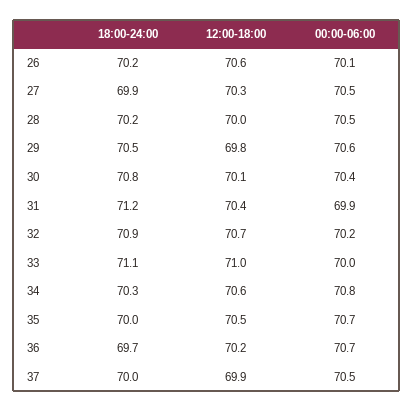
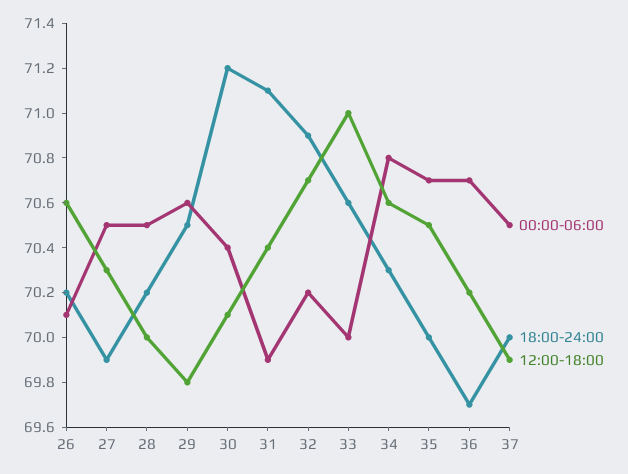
  {
    "18:00-24:00": {
      "26": 70.2,
      "27": 69.9,
      "28": 70.2,
      "29": 70.5,
-     "30": 70.8,
+     "30": 71.2,
-     "31": 71.2,
+     "31": 71.1,
      "32": 70.9,
-     "33": 71.1,
+     "33": 70.6,
      "34": 70.3,
      "35": 70,
      "36": 69.7,
      "37": 70
    },
    "12:00-18:00": {
      "26": 70.6,
      "27": 70.3,
      "28": 70,
      "29": 69.8,
      "30": 70.1,
      "31": 70.4,
      "32": 70.7,
      "33": 71,
      "34": 70.6,
      "35": 70.5,
      "36": 70.2,
      "37": 69.9
    },
    "00:00-06:00": {
      "26": 70.1,
      "27": 70.5,
      "28": 70.5,
      "29": 70.6,
      "30": 70.4,
      "31": 69.9,
      "32": 70.2,
      "33": 70,
      "34": 70.8,
      "35": 70.7,
      "36": 70.7,
      "37": 70.5
    }
  }

